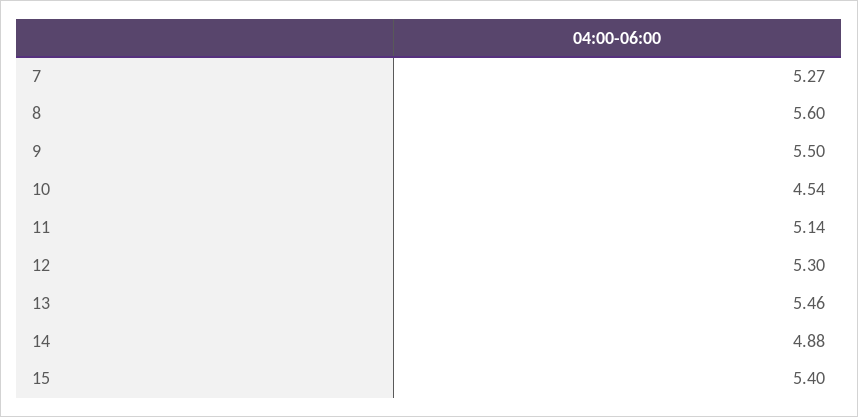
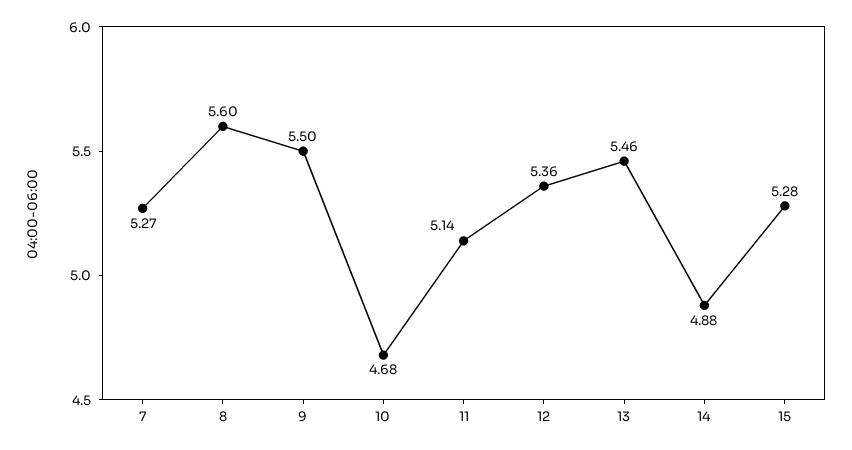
  {
    "7": 5.27,
    "8": 5.6,
    "9": 5.5,
-   "10": 4.54,
+   "10": 4.68,
    "11": 5.14,
-   "12": 5.3,
+   "12": 5.36,
    "13": 5.46,
    "14": 4.88,
-   "15": 5.4
+   "15": 5.28
  }

